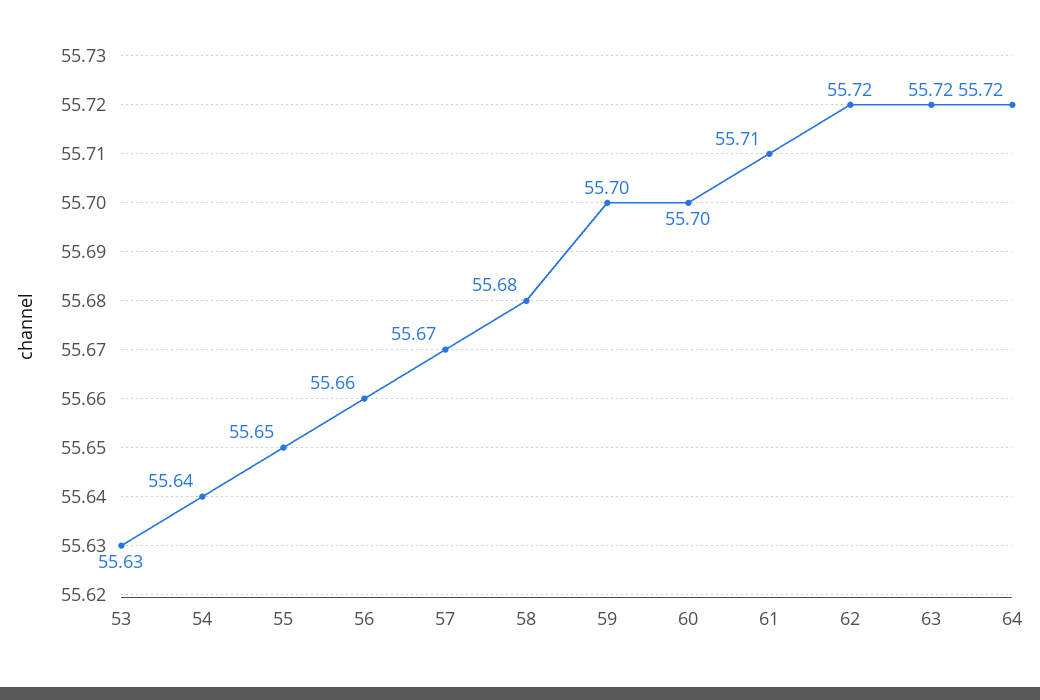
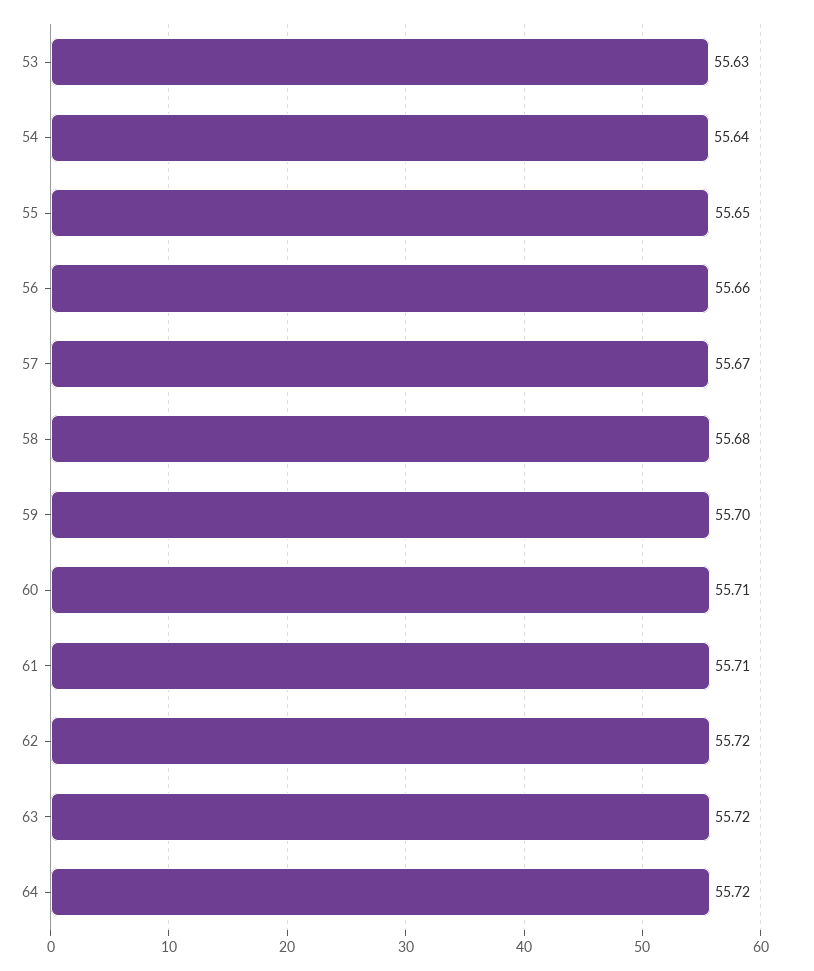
  {
    "53": 55.63,
    "54": 55.64,
    "55": 55.65,
    "56": 55.66,
    "57": 55.67,
    "58": 55.68,
    "59": 55.7,
-   "60": 55.7,
+   "60": 55.71,
    "61": 55.71,
    "62": 55.72,
    "63": 55.72,
    "64": 55.72
  }

